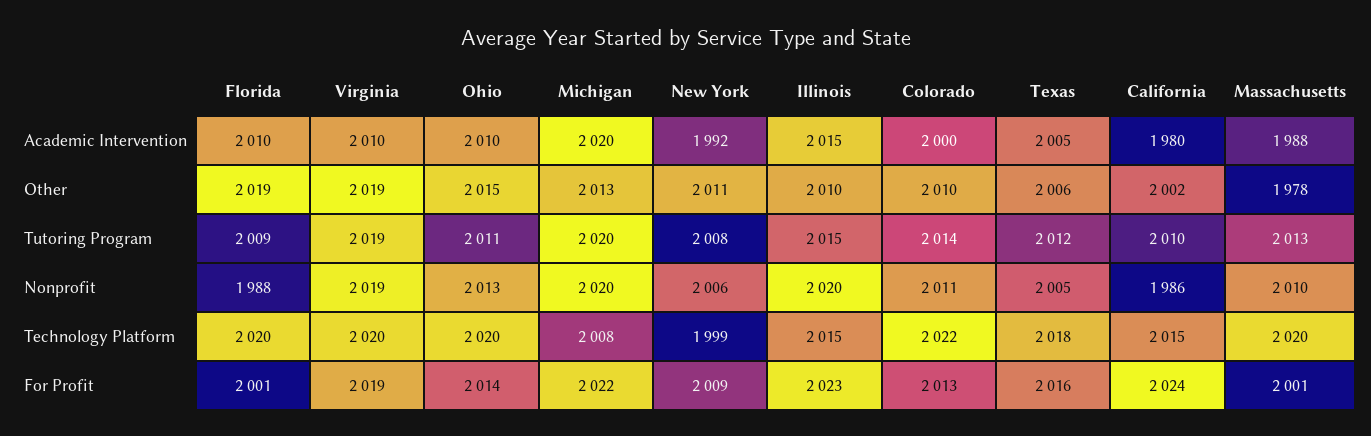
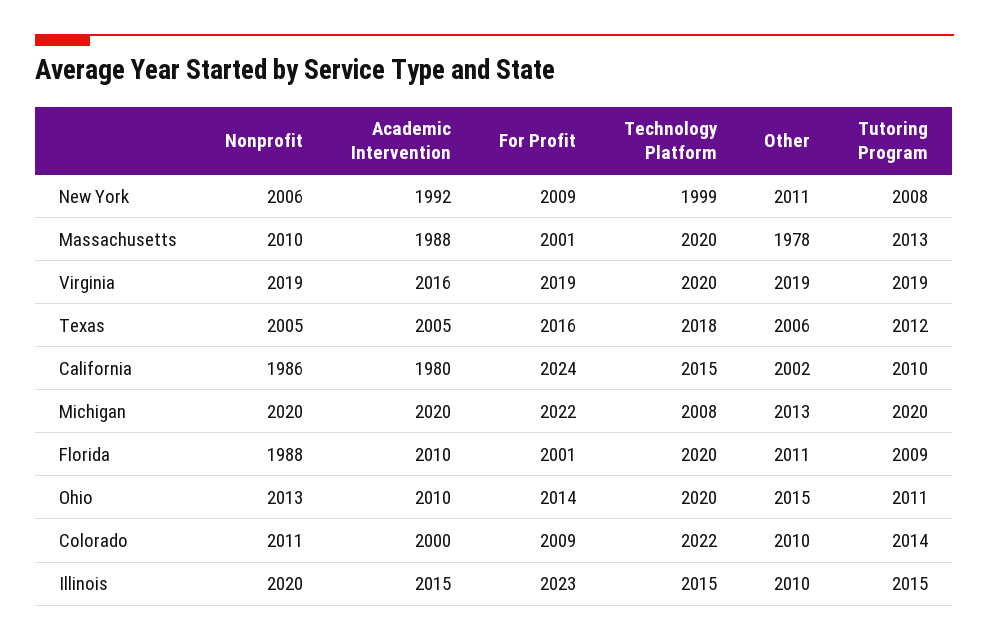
  {
    "Florida": {
      "Academic Intervention": 2010,
-     "Other": 2019,
+     "Other": 2011,
      "Tutoring Program": 2009,
      "Nonprofit": 1988,
      "Technology Platform": 2020,
      "For Profit": 2001
    },
    "Virginia": {
-     "Academic Intervention": 2010,
+     "Academic Intervention": 2016,
      "Other": 2019,
      "Tutoring Program": 2019,
      "Nonprofit": 2019,
      "Technology Platform": 2020,
      "For Profit": 2019
    },
    "Ohio": {
      "Academic Intervention": 2010,
      "Other": 2015,
      "Tutoring Program": 2011,
      "Nonprofit": 2013,
      "Technology Platform": 2020,
      "For Profit": 2014
    },
    "Michigan": {
      "Academic Intervention": 2020,
      "Other": 2013,
      "Tutoring Program": 2020,
      "Nonprofit": 2020,
      "Technology Platform": 2008,
      "For Profit": 2022
    },
    "New York": {
      "Academic Intervention": 1992,
      "Other": 2011,
      "Tutoring Program": 2008,
      "Nonprofit": 2006,
      "Technology Platform": 1999,
      "For Profit": 2009
    },
    "Illinois": {
      "Academic Intervention": 2015,
      "Other": 2010,
      "Tutoring Program": 2015,
      "Nonprofit": 2020,
      "Technology Platform": 2015,
      "For Profit": 2023
    },
    "Colorado": {
      "Academic Intervention": 2000,
      "Other": 2010,
      "Tutoring Program": 2014,
      "Nonprofit": 2011,
      "Technology Platform": 2022,
-     "For Profit": 2013
+     "For Profit": 2009
    },
    "Texas": {
      "Academic Intervention": 2005,
      "Other": 2006,
      "Tutoring Program": 2012,
      "Nonprofit": 2005,
      "Technology Platform": 2018,
      "For Profit": 2016
    },
    "California": {
      "Academic Intervention": 1980,
      "Other": 2002,
      "Tutoring Program": 2010,
      "Nonprofit": 1986,
      "Technology Platform": 2015,
      "For Profit": 2024
    },
    "Massachusetts": {
      "Academic Intervention": 1988,
      "Other": 1978,
      "Tutoring Program": 2013,
      "Nonprofit": 2010,
      "Technology Platform": 2020,
      "For Profit": 2001
    }
  }

